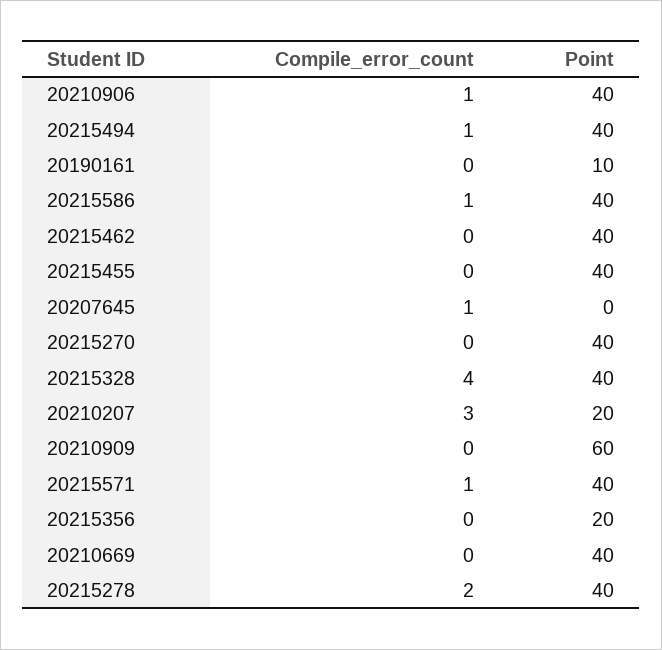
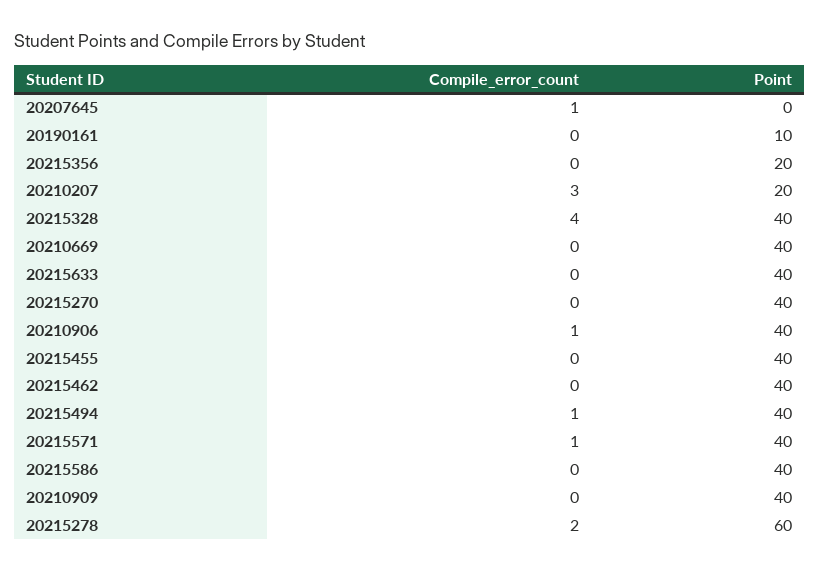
  {
    "Compile_error_count": {
      "20210906": 1,
      "20215494": 1,
      "20190161": 0,
-     "20215586": 1,
+     "20215586": 0,
      "20215462": 0,
      "20215455": 0,
      "20207645": 1,
      "20215270": 0,
      "20215328": 4,
      "20210207": 3,
      "20210909": 0,
      "20215571": 1,
      "20215356": 0,
      "20210669": 0,
-     "20215278": 2
+     "20215278": 2,
+     "20215633": 0
    },
    "Point": {
      "20210906": 40,
      "20215494": 40,
      "20190161": 10,
      "20215586": 40,
      "20215462": 40,
      "20215455": 40,
      "20207645": 0,
      "20215270": 40,
      "20215328": 40,
      "20210207": 20,
-     "20210909": 60,
+     "20210909": 40,
      "20215571": 40,
      "20215356": 20,
      "20210669": 40,
-     "20215278": 40
+     "20215278": 60,
+     "20215633": 40
    }
  }

